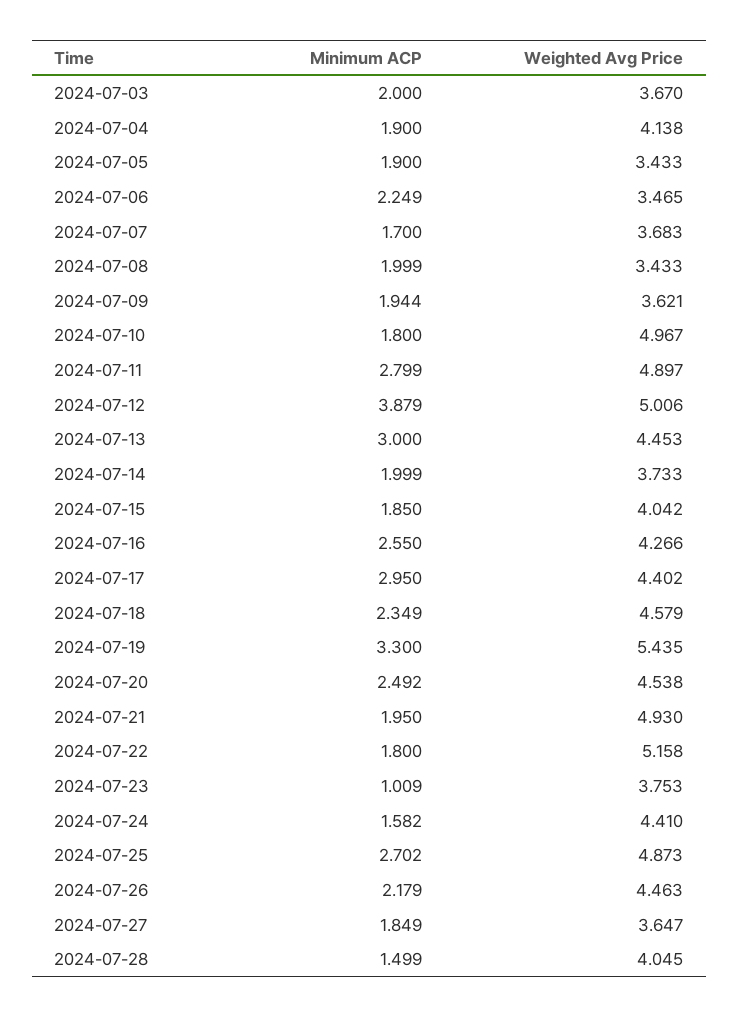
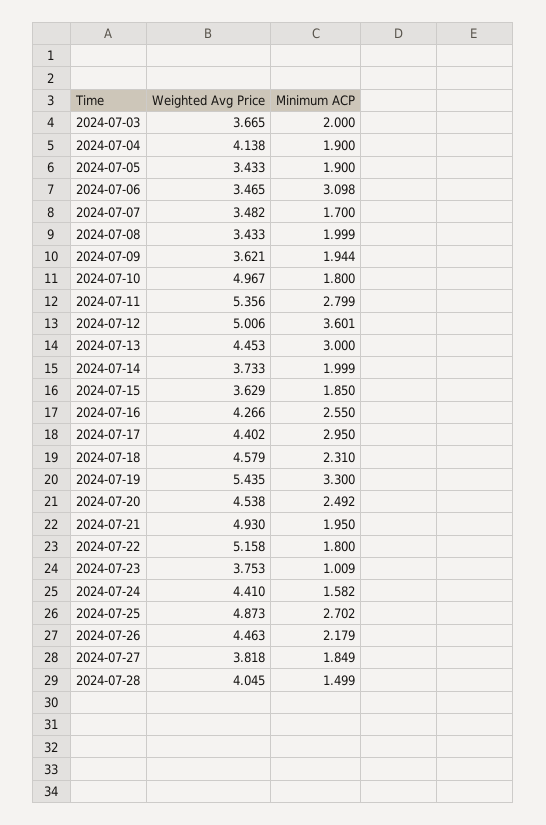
  {
    "Minimum ACP": {
      "2024-07-03": 2,
      "2024-07-04": 1.9,
      "2024-07-05": 1.9,
-     "2024-07-06": 2.249,
+     "2024-07-06": 3.098,
      "2024-07-07": 1.7,
      "2024-07-08": 1.999,
      "2024-07-09": 1.944,
      "2024-07-10": 1.8,
      "2024-07-11": 2.799,
-     "2024-07-12": 3.879,
+     "2024-07-12": 3.601,
      "2024-07-13": 3,
      "2024-07-14": 1.999,
      "2024-07-15": 1.85,
      "2024-07-16": 2.55,
      "2024-07-17": 2.95,
-     "2024-07-18": 2.349,
+     "2024-07-18": 2.31,
      "2024-07-19": 3.3,
      "2024-07-20": 2.492,
      "2024-07-21": 1.95,
      "2024-07-22": 1.8,
      "2024-07-23": 1.009,
      "2024-07-24": 1.582,
      "2024-07-25": 2.702,
      "2024-07-26": 2.179,
      "2024-07-27": 1.849,
      "2024-07-28": 1.499
    },
    "Weighted Avg Price": {
-     "2024-07-03": 3.67,
+     "2024-07-03": 3.665,
      "2024-07-04": 4.138,
      "2024-07-05": 3.433,
      "2024-07-06": 3.465,
-     "2024-07-07": 3.683,
+     "2024-07-07": 3.482,
      "2024-07-08": 3.433,
      "2024-07-09": 3.621,
      "2024-07-10": 4.967,
-     "2024-07-11": 4.897,
+     "2024-07-11": 5.356,
      "2024-07-12": 5.006,
      "2024-07-13": 4.453,
      "2024-07-14": 3.733,
-     "2024-07-15": 4.042,
+     "2024-07-15": 3.629,
      "2024-07-16": 4.266,
      "2024-07-17": 4.402,
      "2024-07-18": 4.579,
      "2024-07-19": 5.435,
      "2024-07-20": 4.538,
      "2024-07-21": 4.93,
      "2024-07-22": 5.158,
      "2024-07-23": 3.753,
      "2024-07-24": 4.41,
      "2024-07-25": 4.873,
      "2024-07-26": 4.463,
-     "2024-07-27": 3.647,
+     "2024-07-27": 3.818,
      "2024-07-28": 4.045
    }
  }

